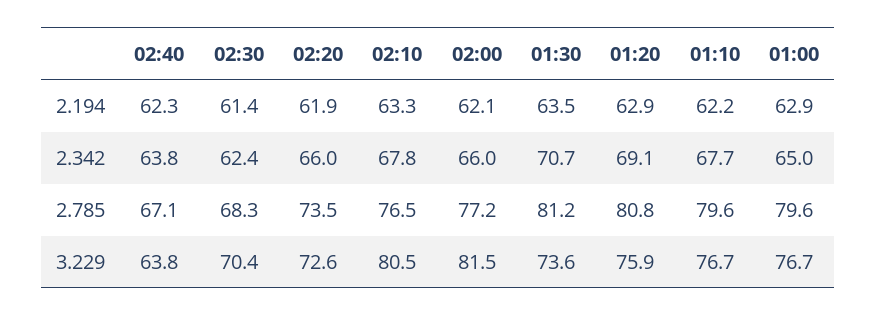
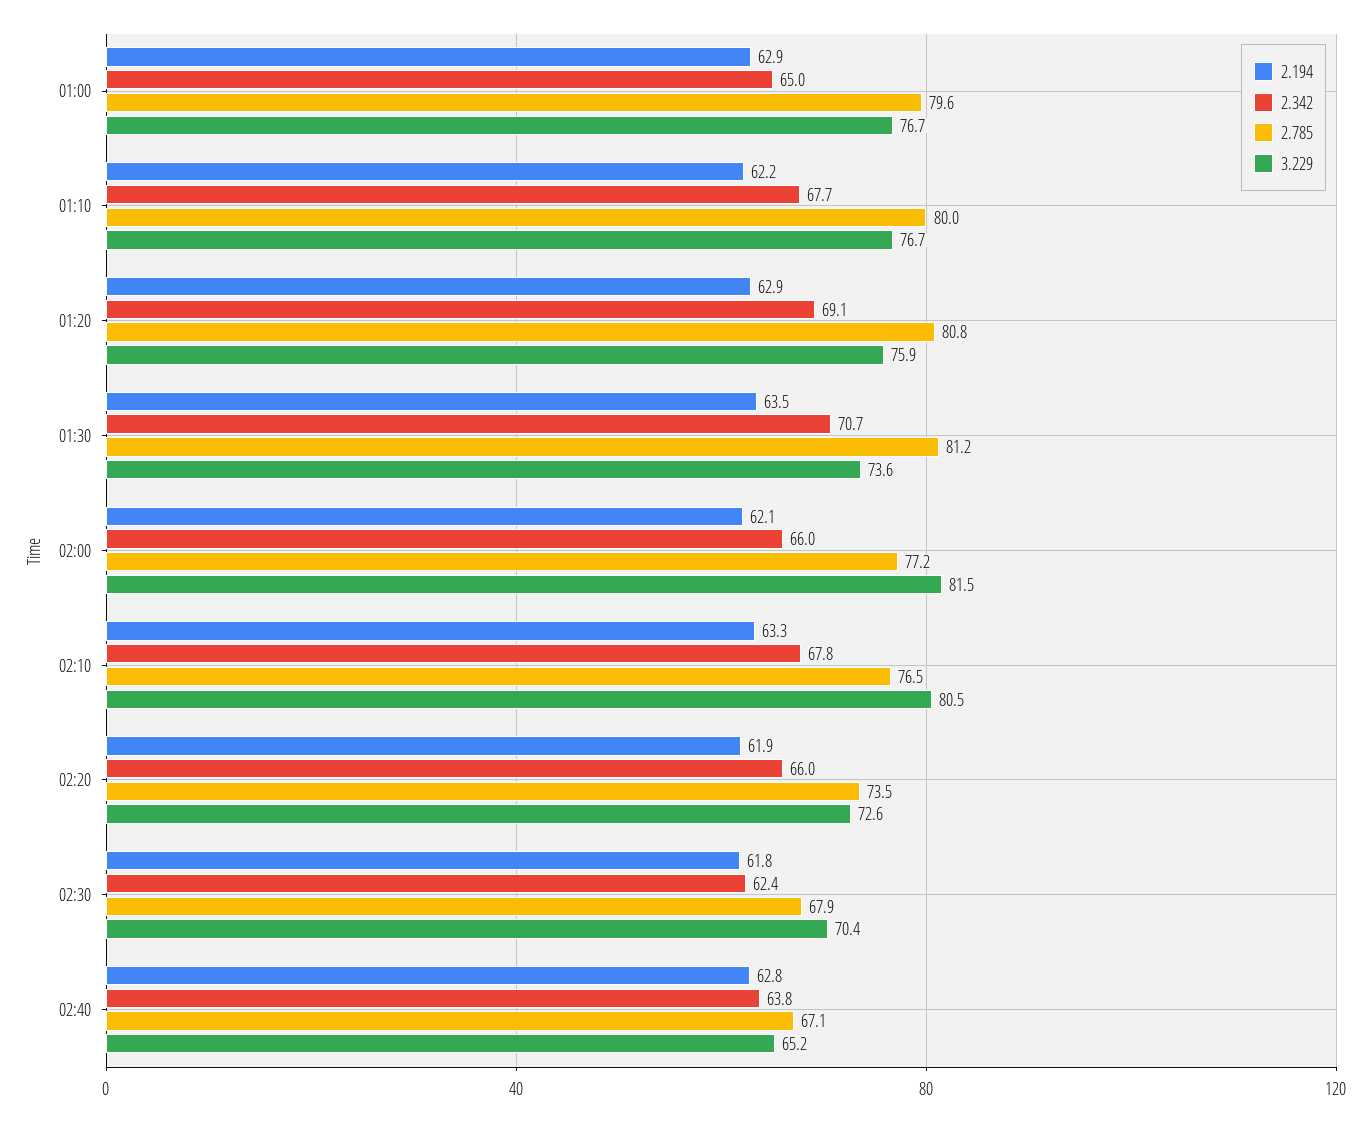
  {
    "2.194": {
-     "02:40": 62.3,
+     "02:40": 62.8,
-     "02:30": 61.4,
+     "02:30": 61.8,
      "02:20": 61.9,
      "02:10": 63.3,
      "02:00": 62.1,
      "01:30": 63.5,
      "01:20": 62.9,
      "01:10": 62.2,
      "01:00": 62.9
    },
    "2.342": {
      "02:40": 63.8,
      "02:30": 62.4,
      "02:20": 66,
      "02:10": 67.8,
      "02:00": 66,
      "01:30": 70.7,
      "01:20": 69.1,
      "01:10": 67.7,
      "01:00": 65
    },
    "2.785": {
      "02:40": 67.1,
-     "02:30": 68.3,
+     "02:30": 67.9,
      "02:20": 73.5,
      "02:10": 76.5,
      "02:00": 77.2,
      "01:30": 81.2,
      "01:20": 80.8,
-     "01:10": 79.6,
+     "01:10": 80,
      "01:00": 79.6
    },
    "3.229": {
-     "02:40": 63.8,
+     "02:40": 65.2,
      "02:30": 70.4,
      "02:20": 72.6,
      "02:10": 80.5,
      "02:00": 81.5,
      "01:30": 73.6,
      "01:20": 75.9,
      "01:10": 76.7,
      "01:00": 76.7
    }
  }

